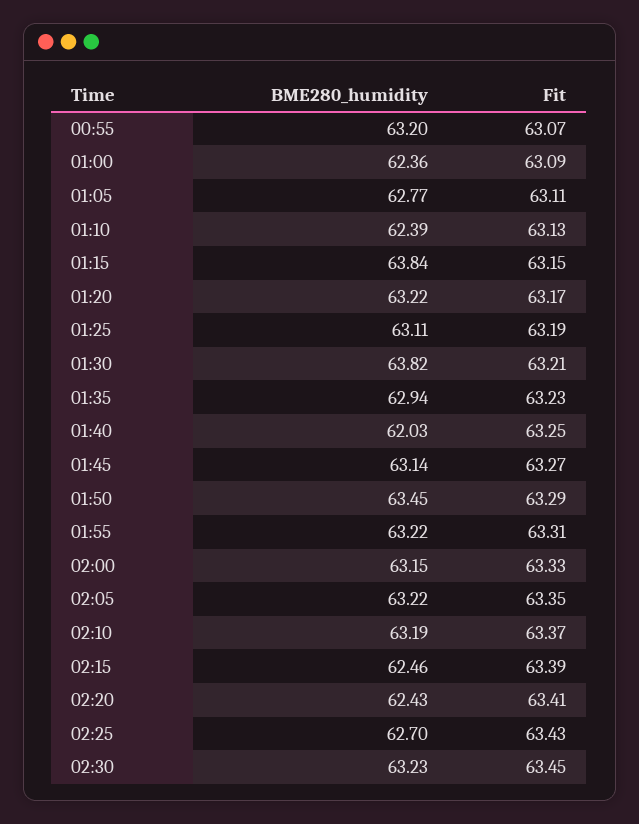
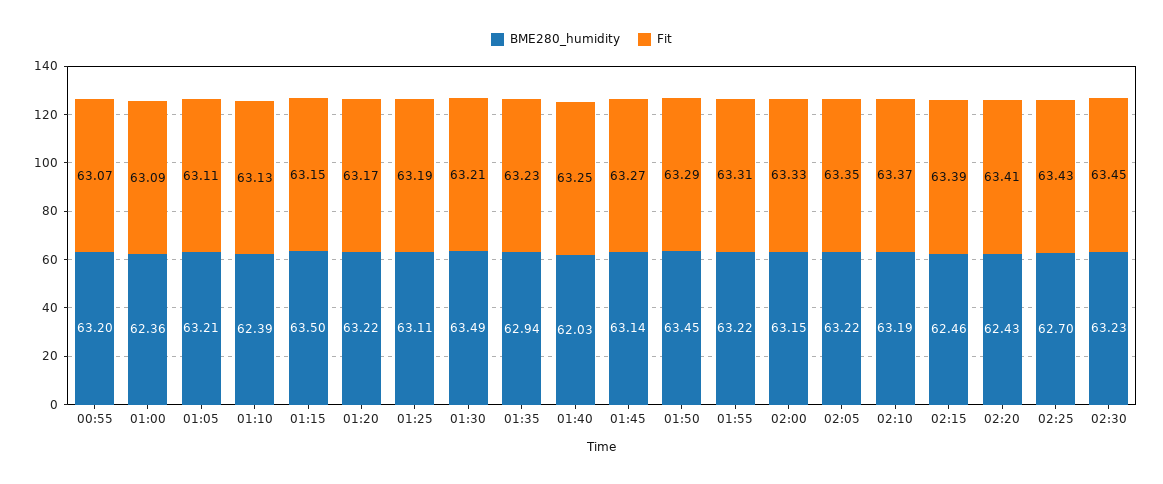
  {
    "BME280_humidity": {
      "00:55": 63.2,
      "01:00": 62.36,
-     "01:05": 62.77,
+     "01:05": 63.21,
      "01:10": 62.39,
-     "01:15": 63.84,
+     "01:15": 63.5,
      "01:20": 63.22,
      "01:25": 63.11,
-     "01:30": 63.82,
+     "01:30": 63.49,
      "01:35": 62.94,
      "01:40": 62.03,
      "01:45": 63.14,
      "01:50": 63.45,
      "01:55": 63.22,
      "02:00": 63.15,
      "02:05": 63.22,
      "02:10": 63.19,
      "02:15": 62.46,
      "02:20": 62.43,
      "02:25": 62.7,
      "02:30": 63.23
    },
    "Fit": {
      "00:55": 63.07,
      "01:00": 63.09,
      "01:05": 63.11,
      "01:10": 63.13,
      "01:15": 63.15,
      "01:20": 63.17,
      "01:25": 63.19,
      "01:30": 63.21,
      "01:35": 63.23,
      "01:40": 63.25,
      "01:45": 63.27,
      "01:50": 63.29,
      "01:55": 63.31,
      "02:00": 63.33,
      "02:05": 63.35,
      "02:10": 63.37,
      "02:15": 63.39,
      "02:20": 63.41,
      "02:25": 63.43,
      "02:30": 63.45
    }
  }

